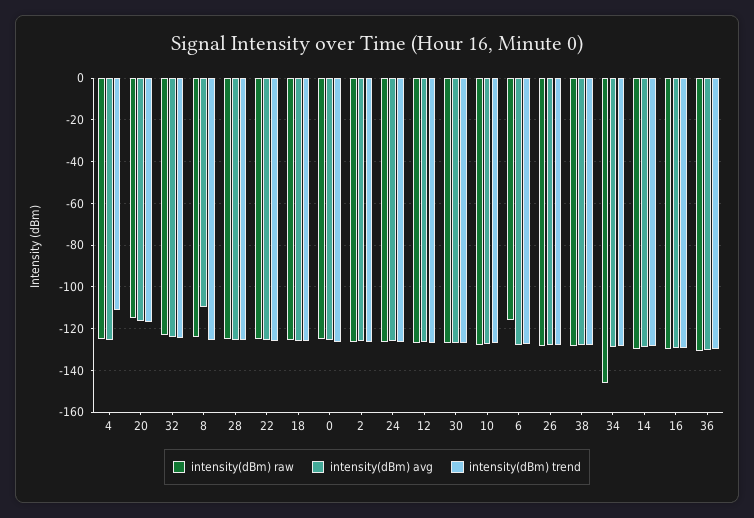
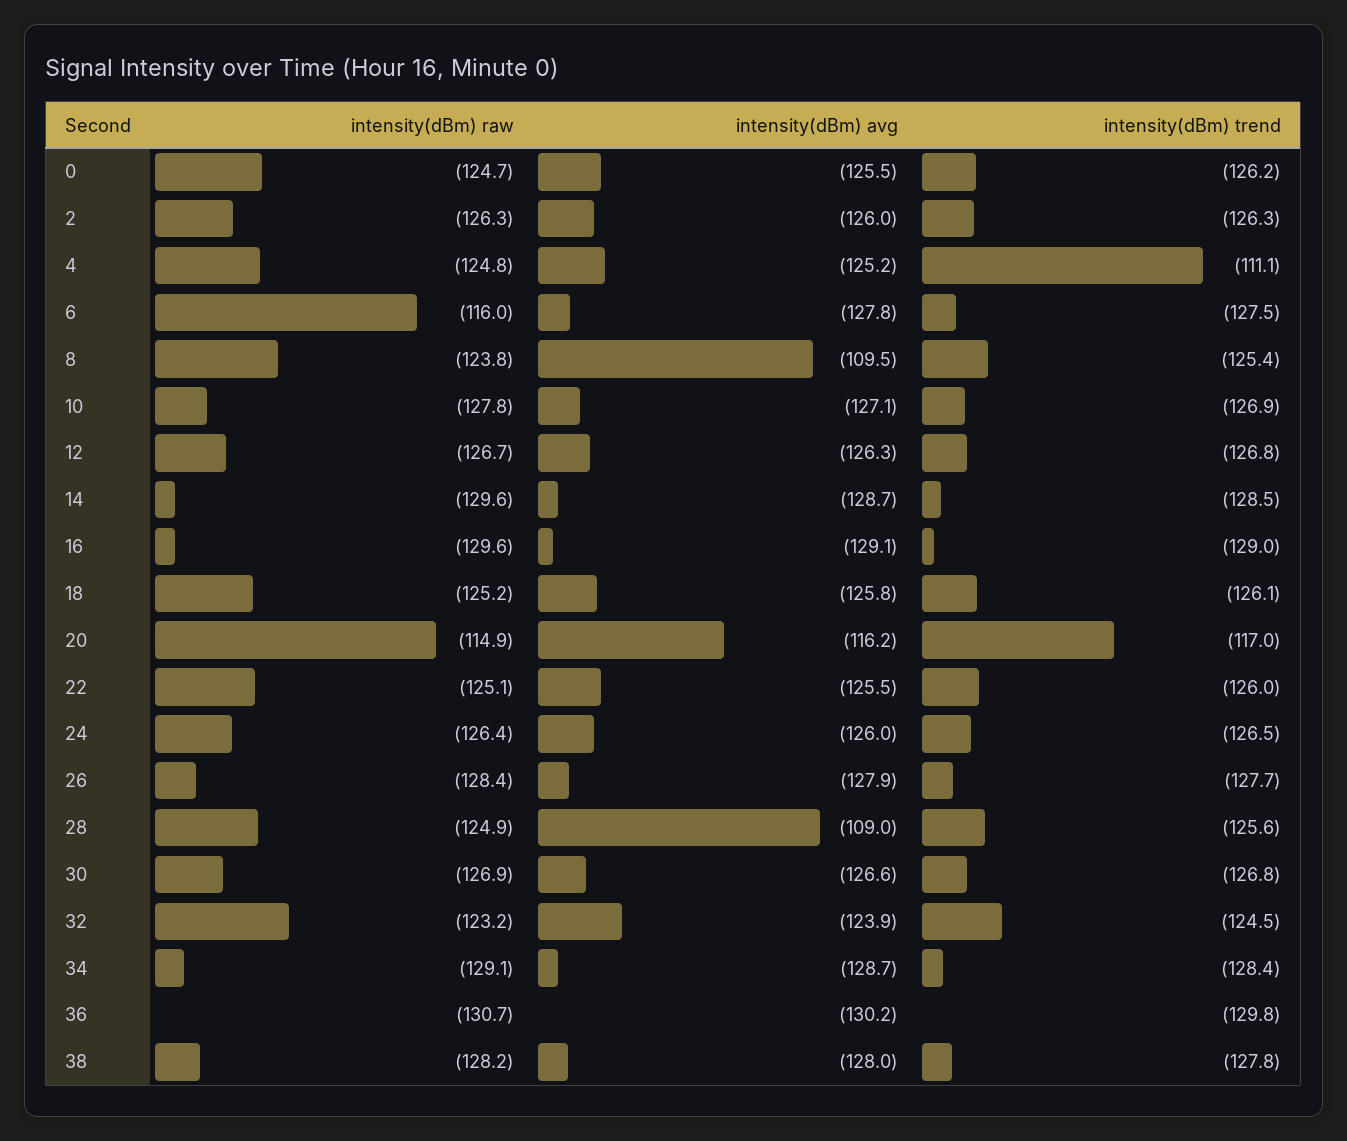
  {
    "intensity(dBm) raw": {
      "4": -124.8,
      "20": -114.9,
      "32": -123.2,
      "8": -123.8,
      "28": -124.9,
      "22": -125.1,
      "18": -125.2,
      "0": -124.7,
      "2": -126.3,
      "24": -126.4,
      "12": -126.7,
      "30": -126.9,
      "10": -127.8,
      "6": -116,
      "26": -128.4,
      "38": -128.2,
-     "34": -145,
+     "34": -129.1,
      "14": -129.6,
      "16": -129.6,
      "36": -130.7
    },
    "intensity(dBm) avg": {
      "4": -125.2,
      "20": -116.2,
      "32": -123.9,
      "8": -109.5,
-     "28": -125,
+     "28": -109,
      "22": -125.5,
      "18": -125.8,
      "0": -125.5,
      "2": -126,
      "24": -126,
      "12": -126.3,
      "30": -126.6,
      "10": -127.1,
      "6": -127.8,
      "26": -127.9,
      "38": -128,
      "34": -128.7,
      "14": -128.7,
      "16": -129.1,
      "36": -130.2
    },
    "intensity(dBm) trend": {
      "4": -111.1,
      "20": -117,
      "32": -124.5,
      "8": -125.4,
      "28": -125.6,
      "22": -126,
      "18": -126.1,
      "0": -126.2,
      "2": -126.3,
      "24": -126.5,
      "12": -126.8,
      "30": -126.8,
      "10": -126.9,
      "6": -127.5,
      "26": -127.7,
      "38": -127.8,
      "34": -128.4,
      "14": -128.5,
      "16": -129,
      "36": -129.8
    }
  }

